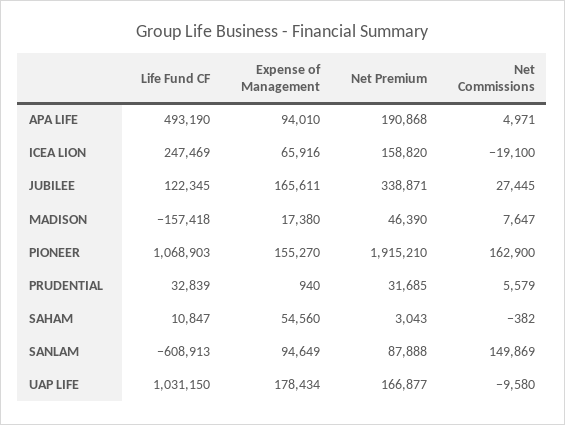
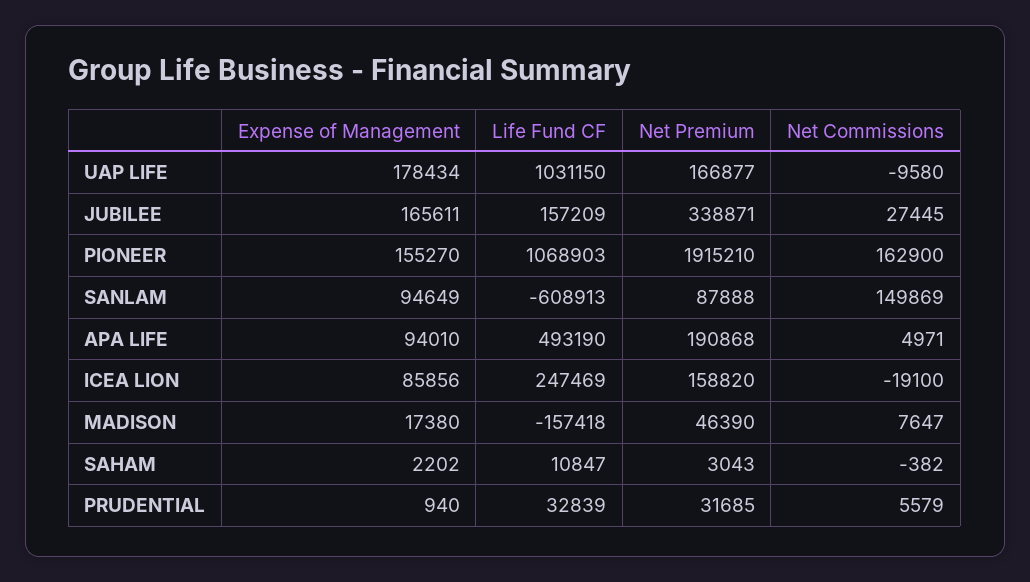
  {
    "Life Fund CF": {
      "APA LIFE": 493190,
      "ICEA LION": 247469,
-     "JUBILEE": 122345,
+     "JUBILEE": 157209,
      "MADISON": -157418,
      "PIONEER": 1068903,
      "PRUDENTIAL": 32839,
      "SAHAM": 10847,
      "SANLAM": -608913,
      "UAP LIFE": 1031150
    },
    "Expense of Management": {
      "APA LIFE": 94010,
-     "ICEA LION": 65916,
+     "ICEA LION": 85856,
      "JUBILEE": 165611,
      "MADISON": 17380,
      "PIONEER": 155270,
      "PRUDENTIAL": 940,
-     "SAHAM": 54560,
+     "SAHAM": 2202,
      "SANLAM": 94649,
      "UAP LIFE": 178434
    },
    "Net Premium": {
      "APA LIFE": 190868,
      "ICEA LION": 158820,
      "JUBILEE": 338871,
      "MADISON": 46390,
      "PIONEER": 1915210,
      "PRUDENTIAL": 31685,
      "SAHAM": 3043,
      "SANLAM": 87888,
      "UAP LIFE": 166877
    },
    "Net Commissions": {
      "APA LIFE": 4971,
      "ICEA LION": -19100,
      "JUBILEE": 27445,
      "MADISON": 7647,
      "PIONEER": 162900,
      "PRUDENTIAL": 5579,
      "SAHAM": -382,
      "SANLAM": 149869,
      "UAP LIFE": -9580
    }
  }

